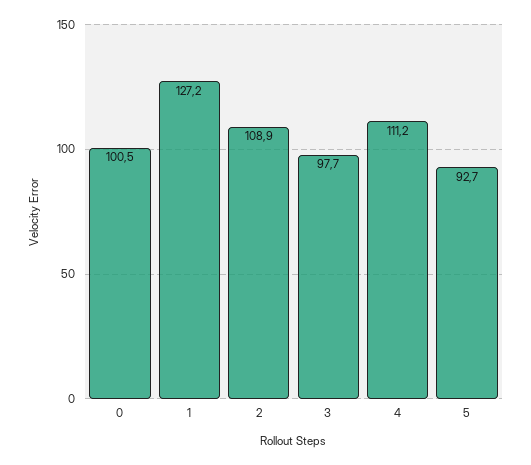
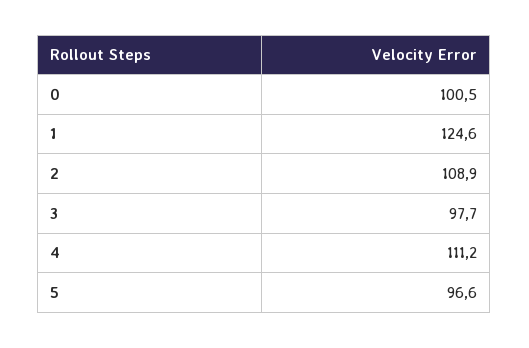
  {
    "0": 100.5,
-   "1": 127.2,
+   "1": 124.6,
    "2": 108.9,
    "3": 97.7,
    "4": 111.2,
-   "5": 92.7
+   "5": 96.6
  }

